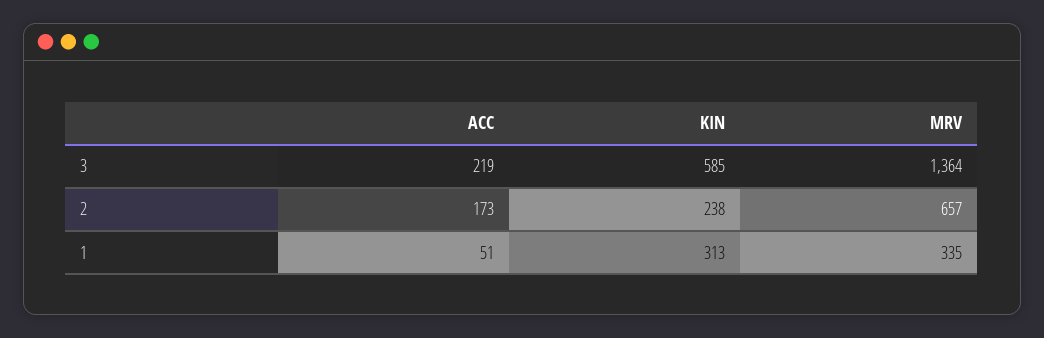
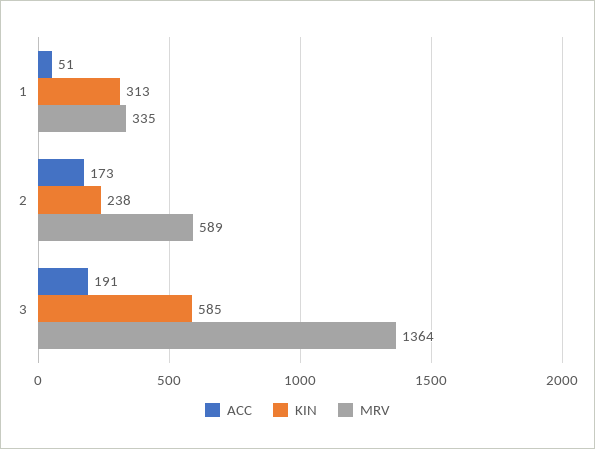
  {
    "ACC": {
-     "3": 219,
+     "3": 191,
      "2": 173,
      "1": 51
    },
    "KIN": {
      "3": 585,
      "2": 238,
      "1": 313
    },
    "MRV": {
      "3": 1364,
-     "2": 657,
+     "2": 589,
      "1": 335
    }
  }

